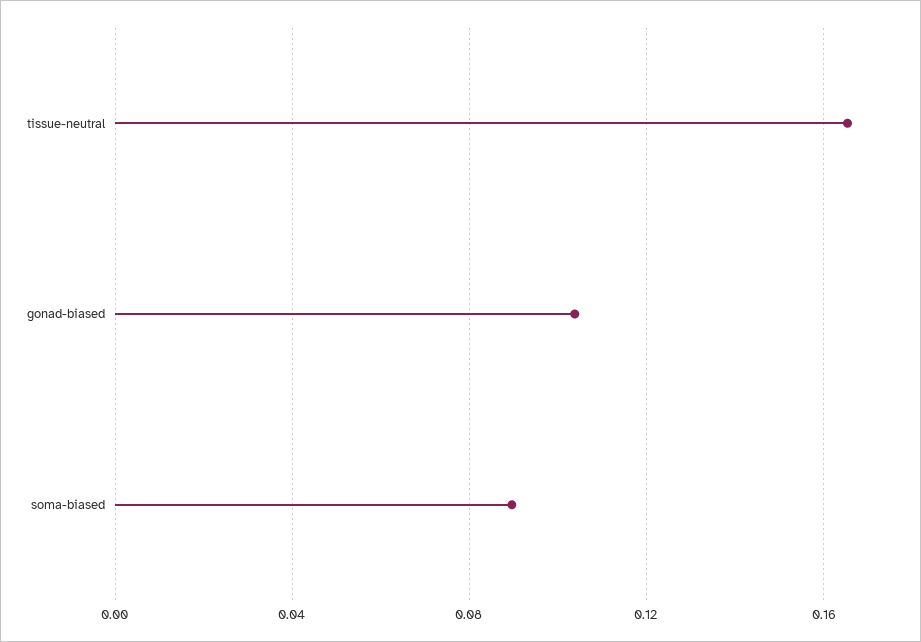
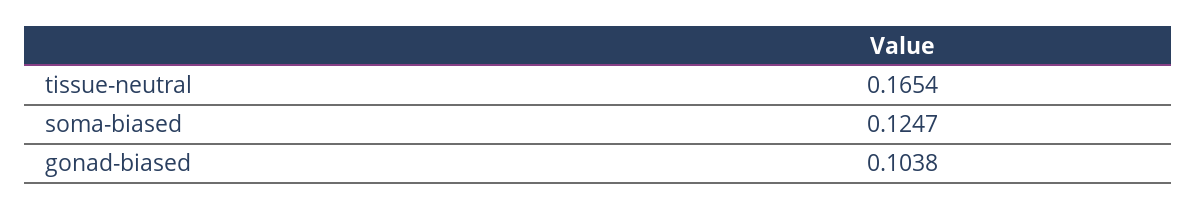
  {
    "tissue-neutral": 0.1654,
    "gonad-biased": 0.1038,
-   "soma-biased": 0.09
+   "soma-biased": 0.1247
  }

